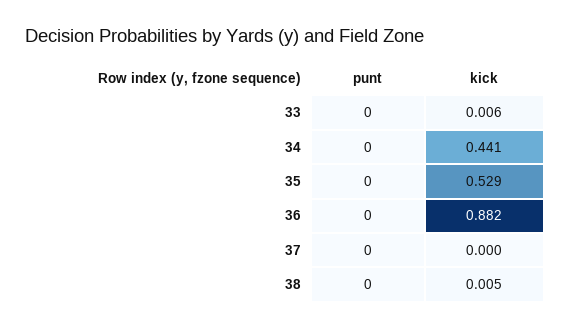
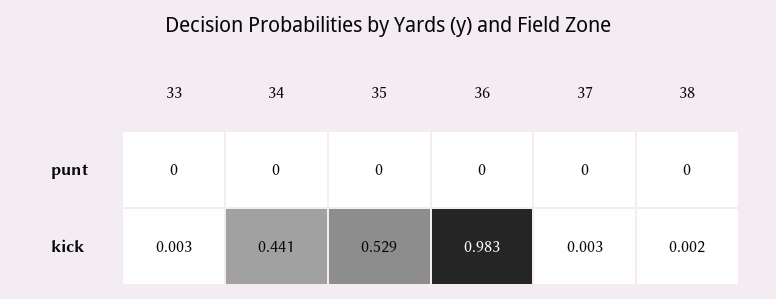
  {
    "punt": {
      "33": 0,
      "34": 0,
      "35": 0,
      "36": 0,
      "37": 0,
      "38": 0
    },
    "kick": {
-     "33": 0.006,
+     "33": 0.003,
      "34": 0.441,
      "35": 0.529,
-     "36": 0.882,
+     "36": 0.983,
-     "37": 0,
+     "37": 0.003,
-     "38": 0.005
+     "38": 0.002
    }
  }

